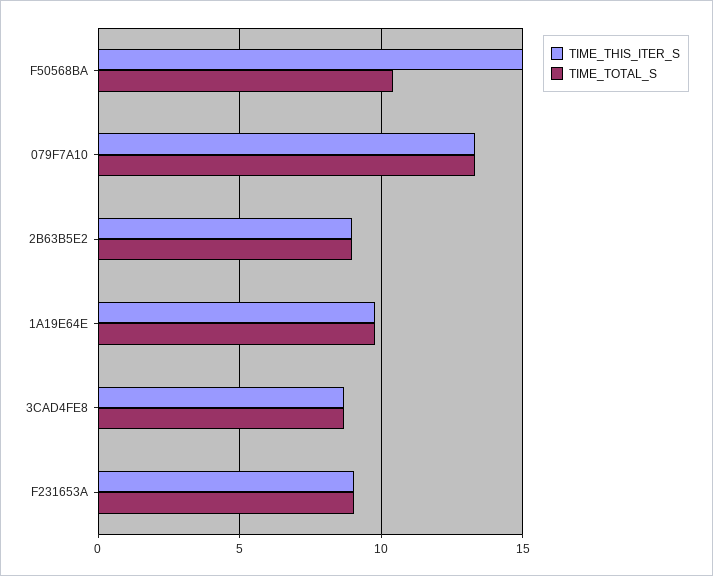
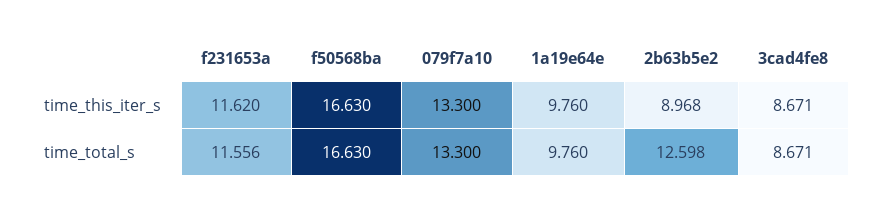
  {
    "TIME_THIS_ITER_S": {
-     "F50568BA": 15,
+     "F50568BA": 16.63,
      "079F7A10": 13.3,
      "2B63B5E2": 8.968,
      "1A19E64E": 9.76,
      "3CAD4FE8": 8.671,
-     "F231653A": 9
+     "F231653A": 11.62
    },
    "TIME_TOTAL_S": {
-     "F50568BA": 10.5,
+     "F50568BA": 16.63,
      "079F7A10": 13.3,
-     "2B63B5E2": 9,
+     "2B63B5E2": 12.598,
      "1A19E64E": 9.76,
      "3CAD4FE8": 8.671,
-     "F231653A": 9
+     "F231653A": 11.556
    }
  }

